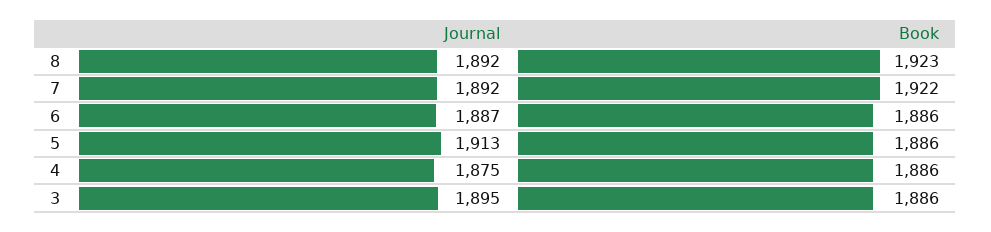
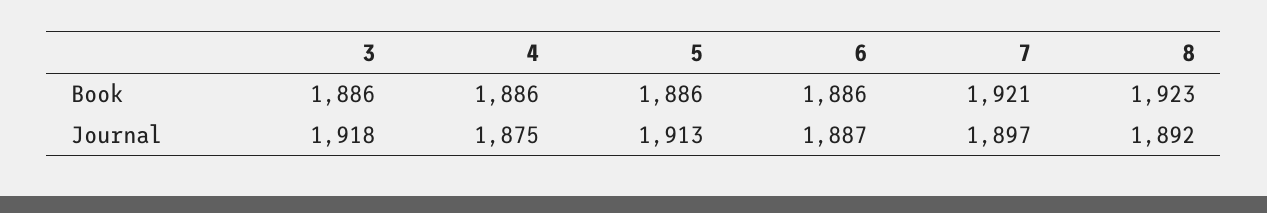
  {
    "Journal": {
      "8": 1892,
-     "7": 1892,
+     "7": 1897,
      "6": 1887,
      "5": 1913,
      "4": 1875,
-     "3": 1895
+     "3": 1918
    },
    "Book": {
      "8": 1923,
-     "7": 1922,
+     "7": 1921,
      "6": 1886,
      "5": 1886,
      "4": 1886,
      "3": 1886
    }
  }

